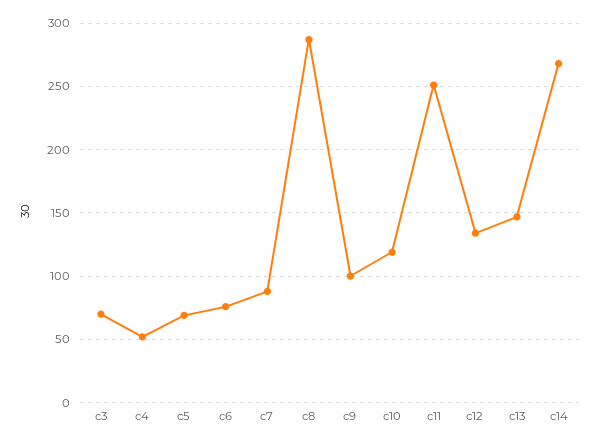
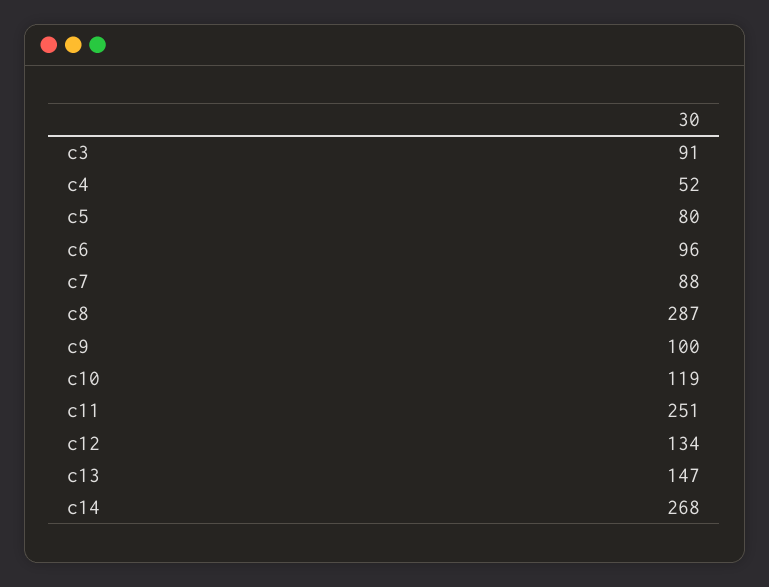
  {
-   "c3": 70,
+   "c3": 91,
    "c4": 52,
-   "c5": 70,
+   "c5": 80,
-   "c6": 75,
+   "c6": 96,
    "c7": 88,
    "c8": 287,
    "c9": 100,
    "c10": 119,
    "c11": 251,
    "c12": 134,
    "c13": 147,
    "c14": 268
  }

